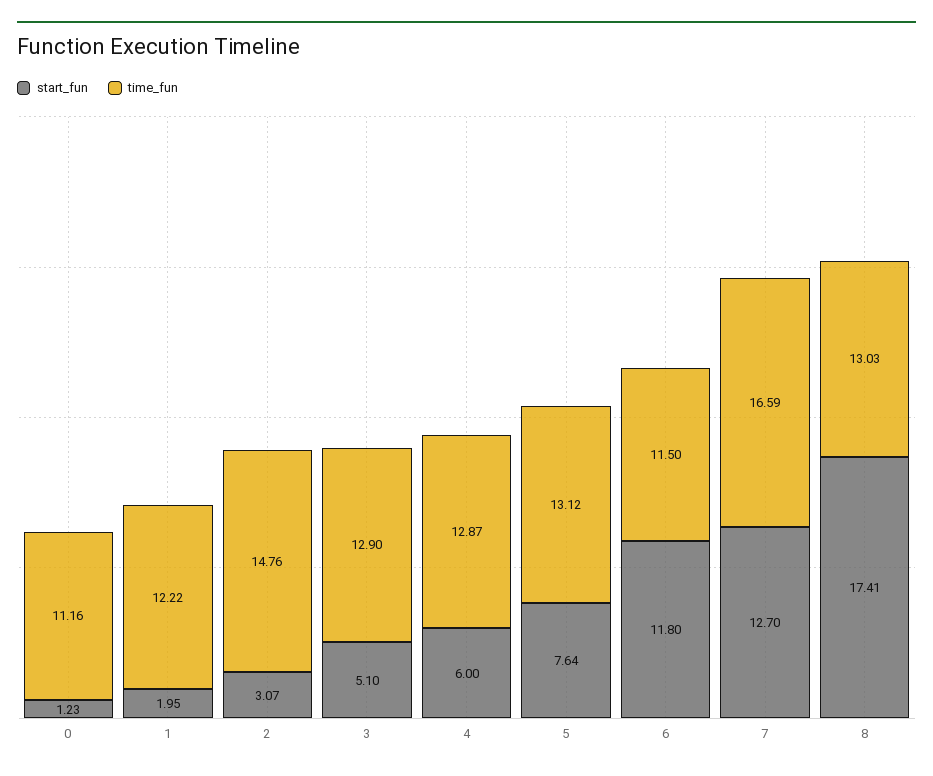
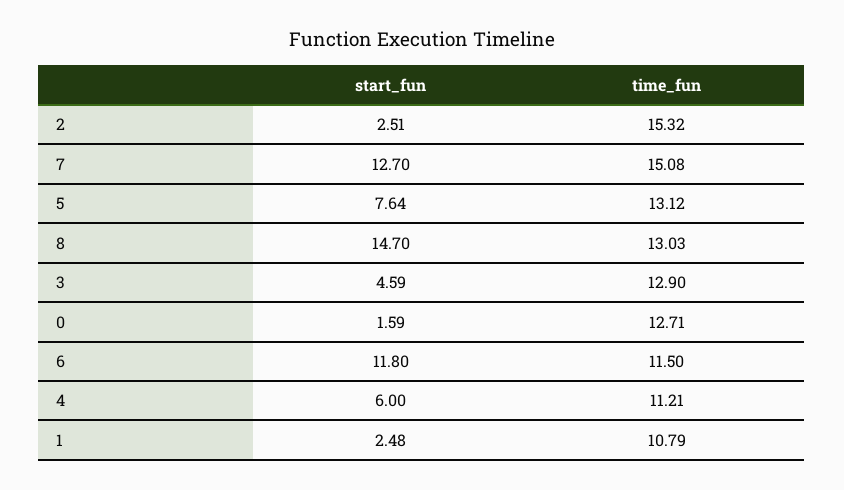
  {
    "start_fun": {
-     "0": 1.23,
+     "0": 1.59,
-     "1": 1.95,
+     "1": 2.48,
-     "2": 3.07,
+     "2": 2.51,
-     "3": 5.1,
+     "3": 4.59,
      "4": 6,
      "5": 7.64,
      "6": 11.8,
      "7": 12.7,
-     "8": 17.41
+     "8": 14.7
    },
    "time_fun": {
-     "0": 11.16,
+     "0": 12.71,
-     "1": 12.22,
+     "1": 10.79,
-     "2": 14.76,
+     "2": 15.32,
      "3": 12.9,
-     "4": 12.87,
+     "4": 11.21,
      "5": 13.12,
      "6": 11.5,
-     "7": 16.59,
+     "7": 15.08,
      "8": 13.03
    }
  }

